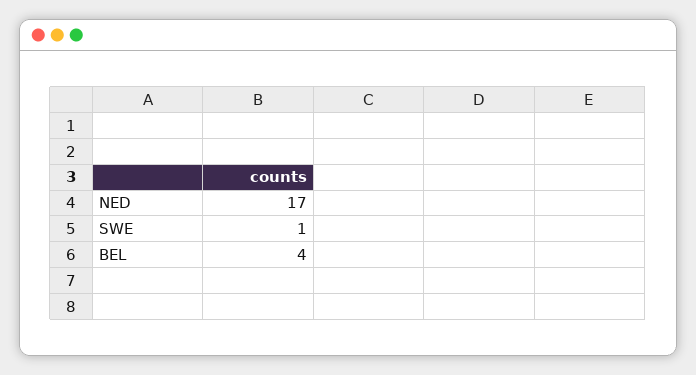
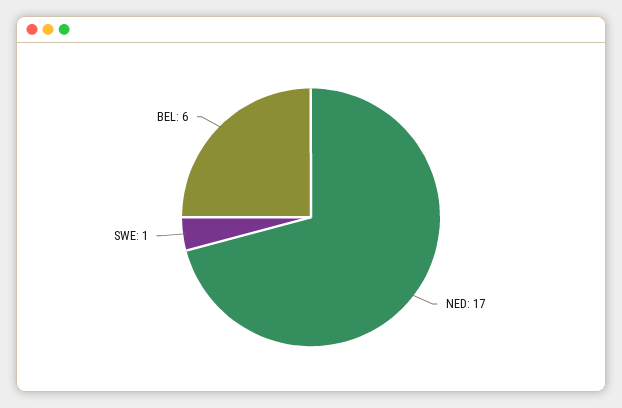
  {
    "NED": 17,
    "SWE": 1,
-   "BEL": 4
+   "BEL": 6
  }

